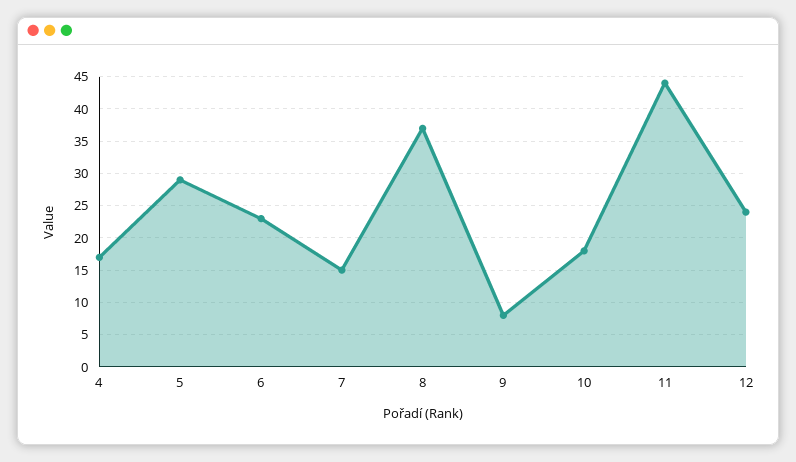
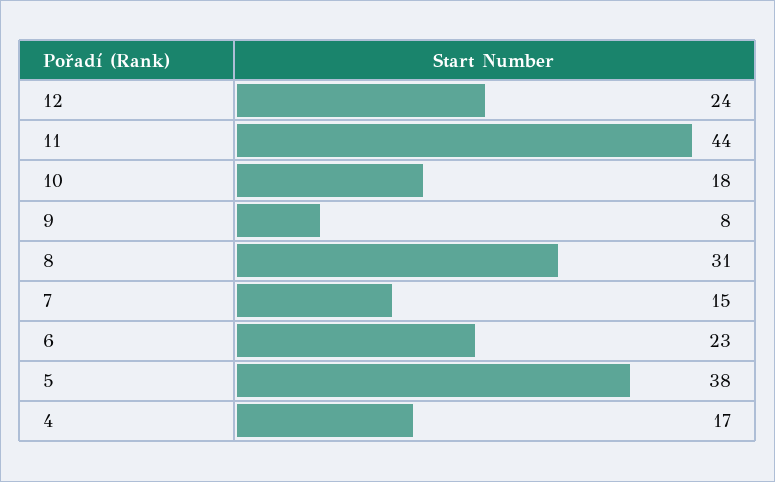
  {
    "4": 17,
-   "5": 29,
+   "5": 38,
    "6": 23,
    "7": 15,
-   "8": 37,
+   "8": 31,
    "9": 8,
    "10": 18,
    "11": 44,
    "12": 24
  }

